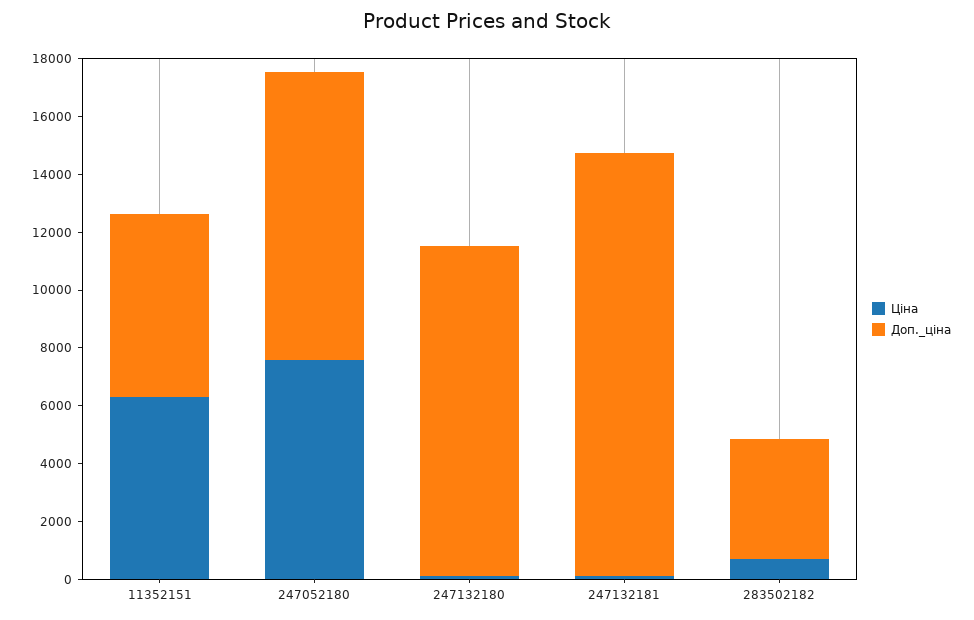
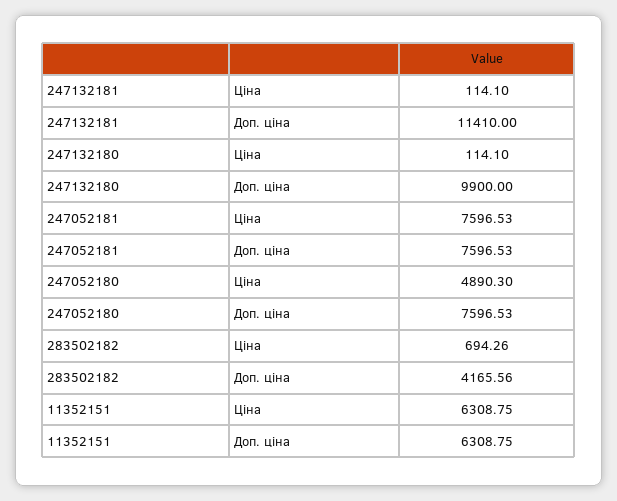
  {
    "Ціна": {
      "11352151": 6308.75,
-     "247052180": 7500,
+     "247052180": 4890.3,
      "247132180": 114.1,
      "247132181": 114.1,
-     "283502182": 694.26
+     "283502182": 694.26,
+     "247052181": 7596.53
    },
    "Доп._ціна": {
      "11352151": 6308.75,
-     "247052180": 10000,
+     "247052180": 7596.53,
-     "247132180": 11500,
+     "247132180": 9900,
-     "247132181": 14500,
+     "247132181": 11410,
-     "283502182": 4165.56
+     "283502182": 4165.56,
+     "247052181": 7596.53
    }
  }

